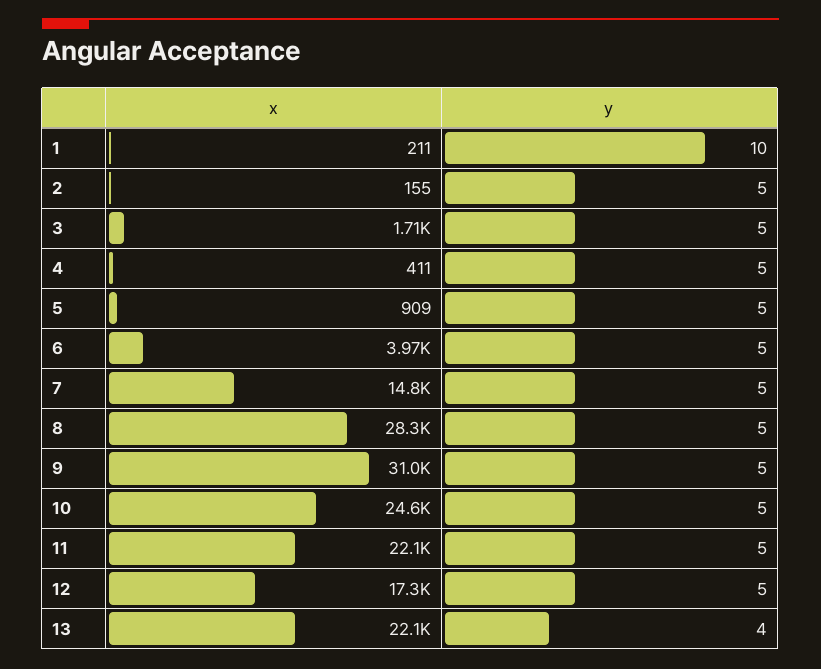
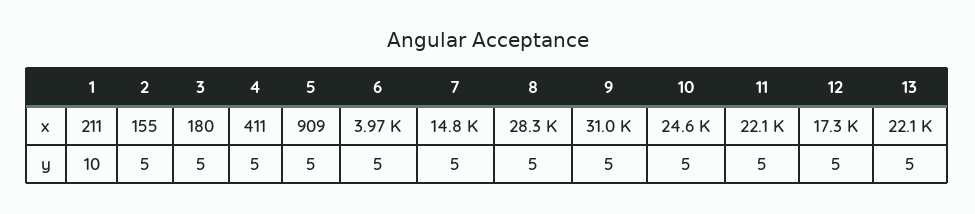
  {
    "x": {
      "1": 211,
      "2": 155,
-     "3": 1710,
+     "3": 180,
      "4": 411,
      "5": 909,
      "6": 3970,
      "7": 14800,
      "8": 28300,
      "9": 31000,
      "10": 24600,
      "11": 22100,
      "12": 17300,
      "13": 22100
    },
    "y": {
      "1": 10,
      "2": 5,
      "3": 5,
      "4": 5,
      "5": 5,
      "6": 5,
      "7": 5,
      "8": 5,
      "9": 5,
      "10": 5,
      "11": 5,
      "12": 5,
-     "13": 4
+     "13": 5
    }
  }

